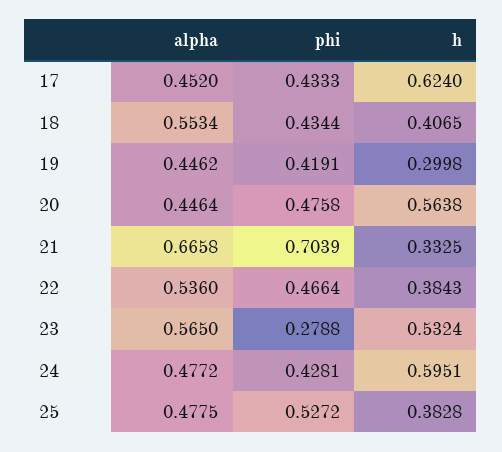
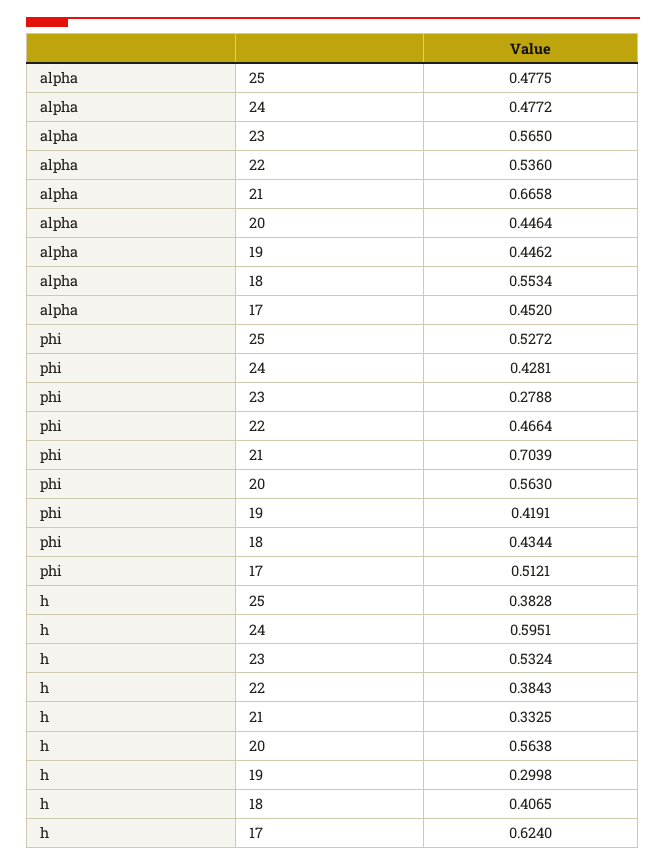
  {
    "alpha": {
      "17": 0.452,
      "18": 0.5534,
      "19": 0.4462,
      "20": 0.4464,
      "21": 0.6658,
      "22": 0.536,
      "23": 0.565,
      "24": 0.4772,
      "25": 0.4775
    },
    "phi": {
-     "17": 0.4333,
+     "17": 0.5121,
      "18": 0.4344,
      "19": 0.4191,
-     "20": 0.4758,
+     "20": 0.563,
      "21": 0.7039,
      "22": 0.4664,
      "23": 0.2788,
      "24": 0.4281,
      "25": 0.5272
    },
    "h": {
      "17": 0.624,
      "18": 0.4065,
      "19": 0.2998,
      "20": 0.5638,
      "21": 0.3325,
      "22": 0.3843,
      "23": 0.5324,
      "24": 0.5951,
      "25": 0.3828
    }
  }

